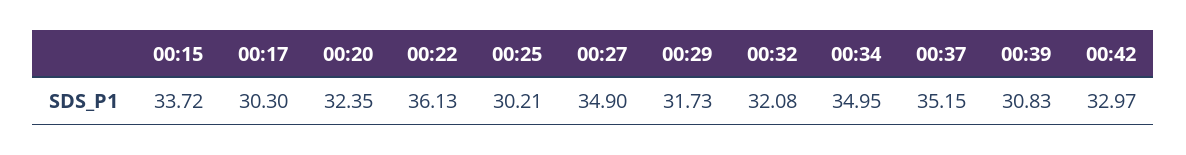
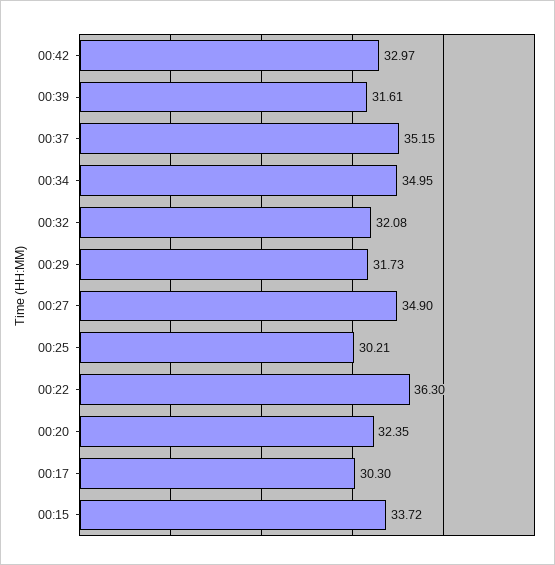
  {
    "00:15": 33.72,
    "00:17": 30.3,
    "00:20": 32.35,
-   "00:22": 36.13,
+   "00:22": 36.3,
    "00:25": 30.21,
    "00:27": 34.9,
    "00:29": 31.73,
    "00:32": 32.08,
    "00:34": 34.95,
    "00:37": 35.15,
-   "00:39": 30.83,
+   "00:39": 31.61,
    "00:42": 32.97
  }

